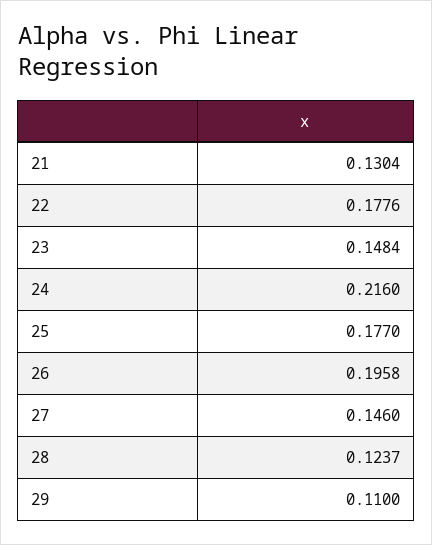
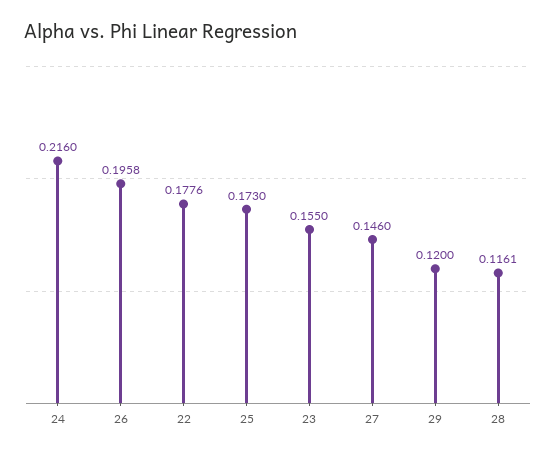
  {
-   "21": 0.1304,
    "22": 0.1776,
-   "23": 0.1484,
+   "23": 0.155,
    "24": 0.216,
-   "25": 0.177,
+   "25": 0.173,
    "26": 0.1958,
    "27": 0.146,
-   "28": 0.1237,
+   "28": 0.1161,
-   "29": 0.11
+   "29": 0.12
  }

